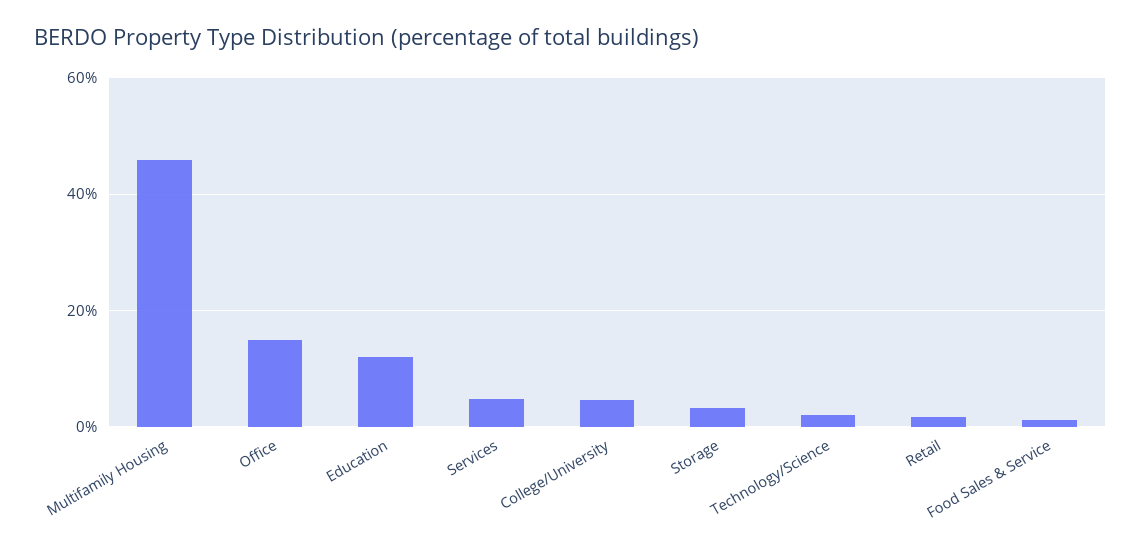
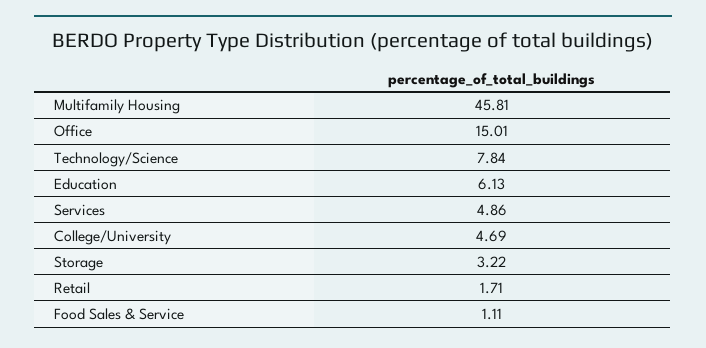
  {
    "Multifamily Housing": 45.81,
    "Office": 15.01,
-   "Education": 12,
+   "Education": 6.13,
    "Services": 4.86,
    "College/University": 4.69,
    "Storage": 3.22,
-   "Technology/Science": 2,
+   "Technology/Science": 7.84,
    "Retail": 1.71,
    "Food Sales & Service": 1.11
  }

